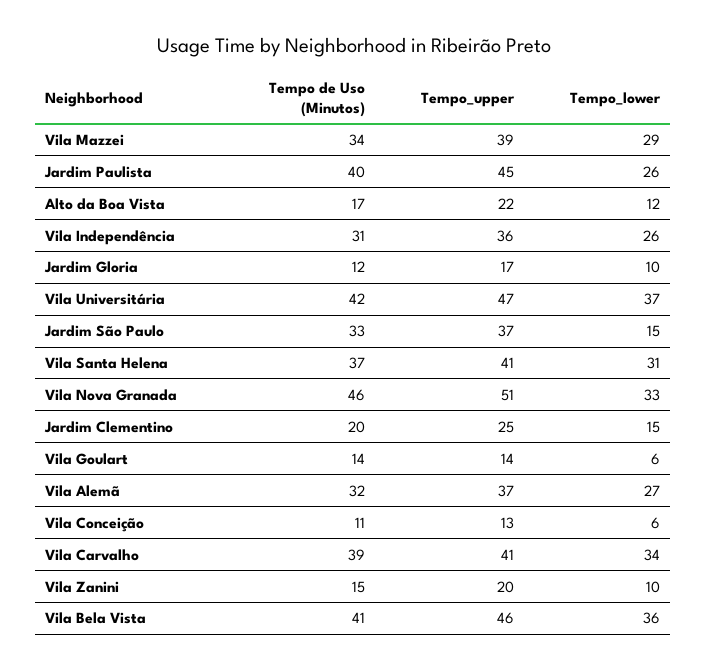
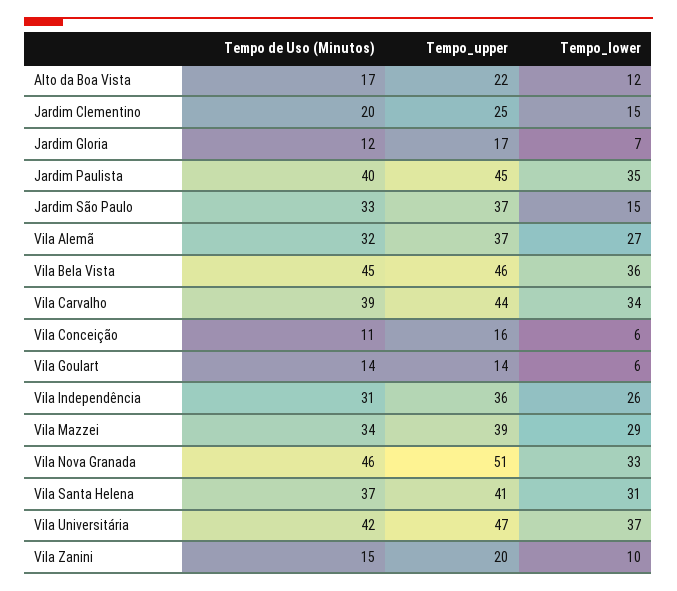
  {
    "Tempo de Uso (Minutos)": {
      "Vila Mazzei": 34,
      "Jardim Paulista": 40,
      "Alto da Boa Vista": 17,
      "Vila Independência": 31,
      "Jardim Gloria": 12,
      "Vila Universitária": 42,
      "Jardim São Paulo": 33,
      "Vila Santa Helena": 37,
      "Vila Nova Granada": 46,
      "Jardim Clementino": 20,
      "Vila Goulart": 14,
      "Vila Alemã": 32,
      "Vila Conceição": 11,
      "Vila Carvalho": 39,
      "Vila Zanini": 15,
-     "Vila Bela Vista": 41
+     "Vila Bela Vista": 45
    },
    "Tempo_upper": {
      "Vila Mazzei": 39,
      "Jardim Paulista": 45,
      "Alto da Boa Vista": 22,
      "Vila Independência": 36,
      "Jardim Gloria": 17,
      "Vila Universitária": 47,
      "Jardim São Paulo": 37,
      "Vila Santa Helena": 41,
      "Vila Nova Granada": 51,
      "Jardim Clementino": 25,
      "Vila Goulart": 14,
      "Vila Alemã": 37,
-     "Vila Conceição": 13,
+     "Vila Conceição": 16,
-     "Vila Carvalho": 41,
+     "Vila Carvalho": 44,
      "Vila Zanini": 20,
      "Vila Bela Vista": 46
    },
    "Tempo_lower": {
      "Vila Mazzei": 29,
-     "Jardim Paulista": 26,
+     "Jardim Paulista": 35,
      "Alto da Boa Vista": 12,
      "Vila Independência": 26,
-     "Jardim Gloria": 10,
+     "Jardim Gloria": 7,
      "Vila Universitária": 37,
      "Jardim São Paulo": 15,
      "Vila Santa Helena": 31,
      "Vila Nova Granada": 33,
      "Jardim Clementino": 15,
      "Vila Goulart": 6,
      "Vila Alemã": 27,
      "Vila Conceição": 6,
      "Vila Carvalho": 34,
      "Vila Zanini": 10,
      "Vila Bela Vista": 36
    }
  }

